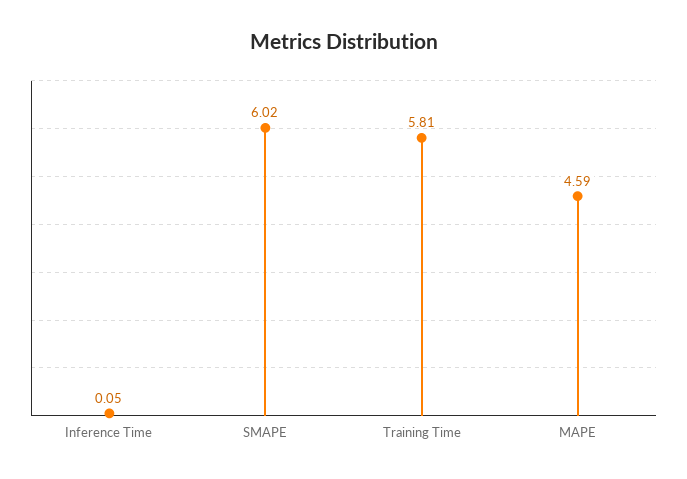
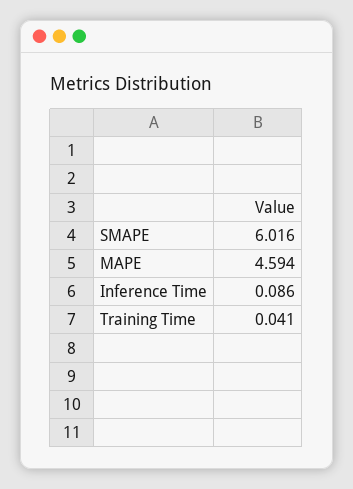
  {
-   "Inference Time": 0.05,
+   "Inference Time": 0.086,
    "SMAPE": 6.016,
-   "Training Time": 5.81,
+   "Training Time": 0.041,
    "MAPE": 4.594
  }

